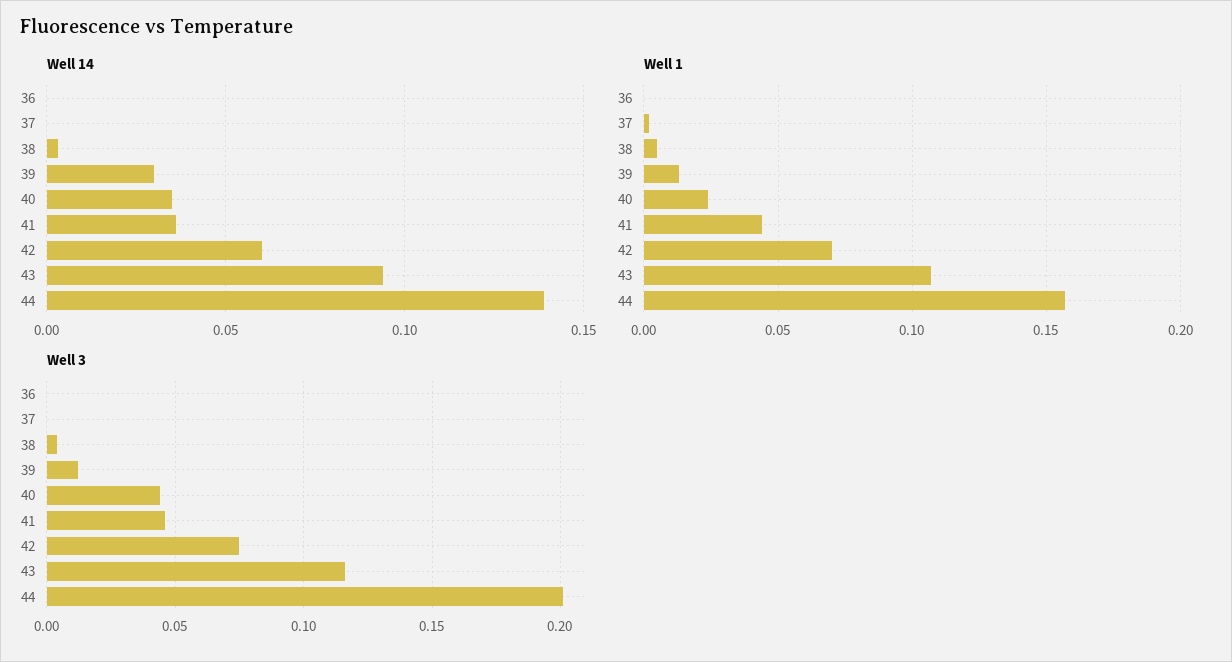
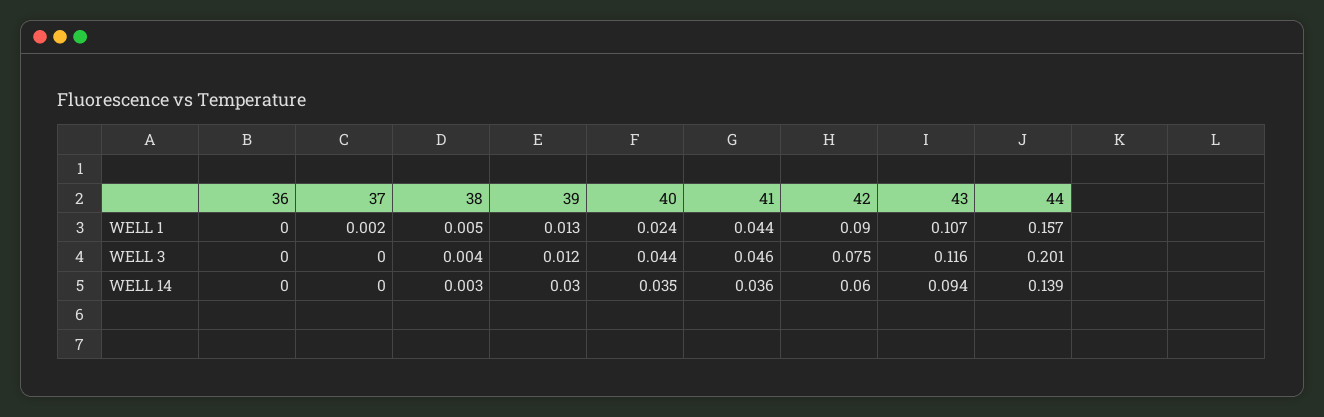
  {
    "Well 14": {
      "36": 0,
      "37": 0,
      "38": 0.003,
      "39": 0.03,
      "40": 0.035,
      "41": 0.036,
      "42": 0.06,
      "43": 0.094,
      "44": 0.139
    },
    "Well 1": {
      "36": 0,
      "37": 0.002,
      "38": 0.005,
      "39": 0.013,
      "40": 0.024,
      "41": 0.044,
-     "42": 0.07,
+     "42": 0.09,
      "43": 0.107,
      "44": 0.157
    },
    "Well 3": {
      "36": 0,
      "37": 0,
      "38": 0.004,
      "39": 0.012,
      "40": 0.044,
      "41": 0.046,
      "42": 0.075,
      "43": 0.116,
      "44": 0.201
    }
  }

